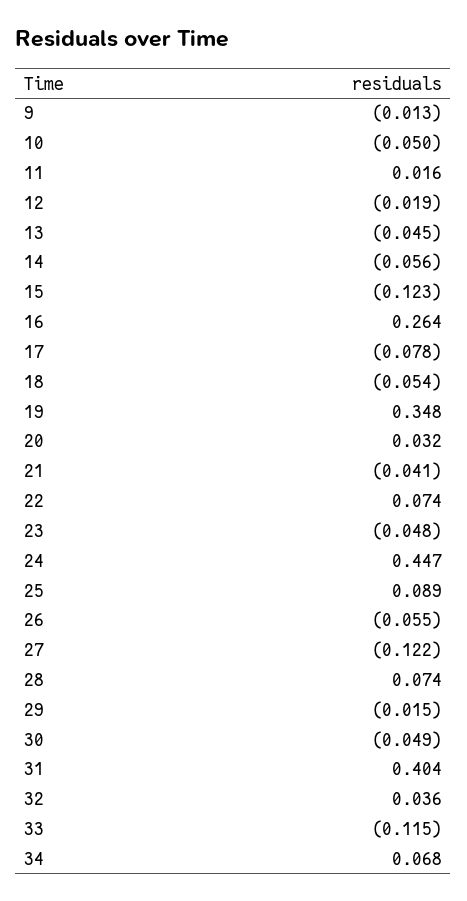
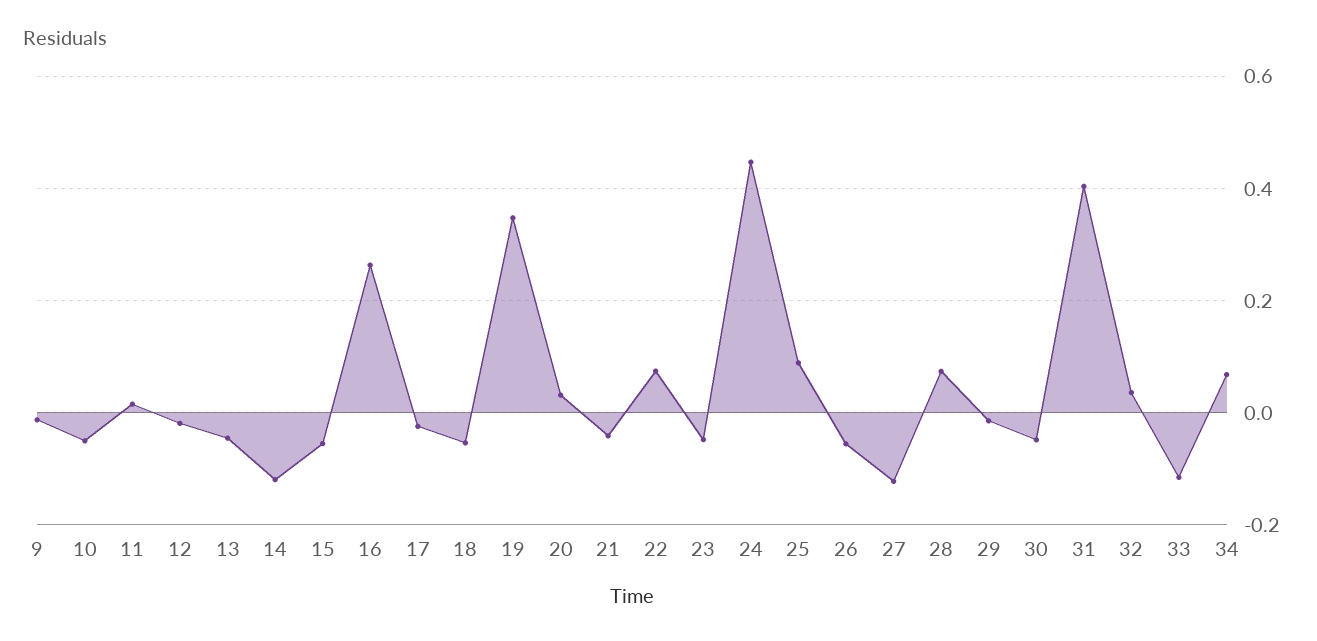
  {
    "9": -0.013,
    "10": -0.05,
    "11": 0.016,
    "12": -0.019,
    "13": -0.045,
-   "14": -0.056,
+   "14": -0.12,
-   "15": -0.123,
+   "15": -0.06,
    "16": 0.264,
-   "17": -0.078,
+   "17": -0.02,
    "18": -0.054,
    "19": 0.348,
    "20": 0.032,
    "21": -0.041,
    "22": 0.074,
    "23": -0.048,
    "24": 0.447,
    "25": 0.089,
    "26": -0.055,
    "27": -0.122,
    "28": 0.074,
    "29": -0.015,
    "30": -0.049,
    "31": 0.404,
    "32": 0.036,
    "33": -0.115,
    "34": 0.068
  }

